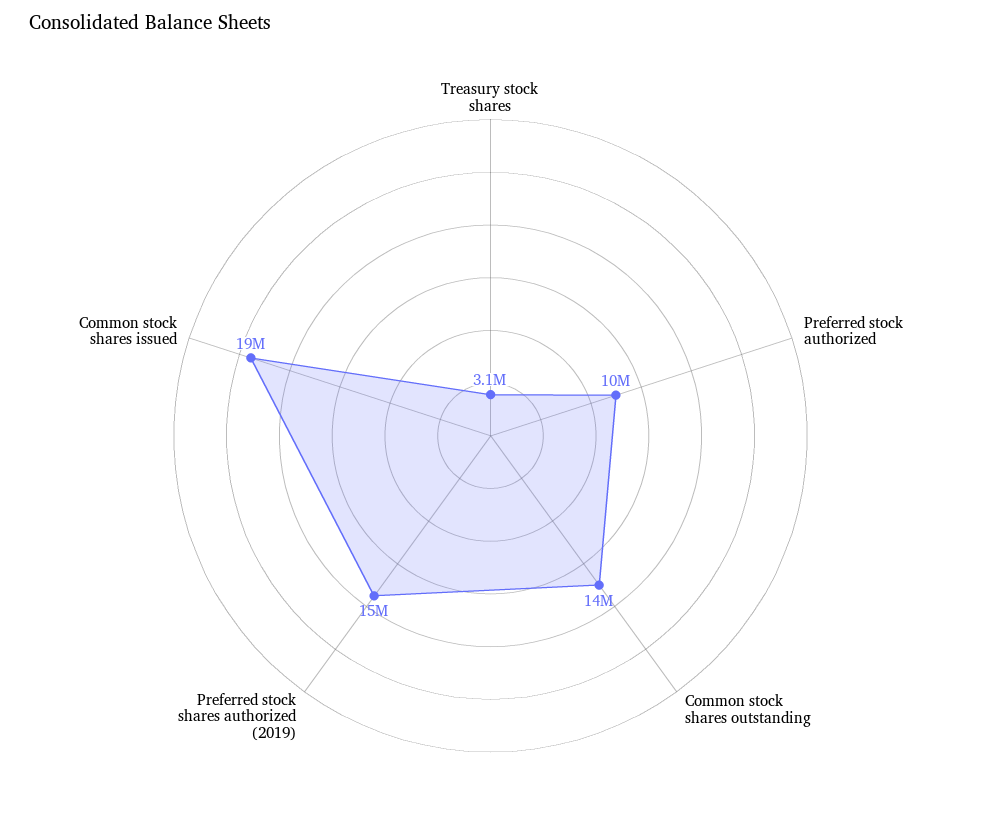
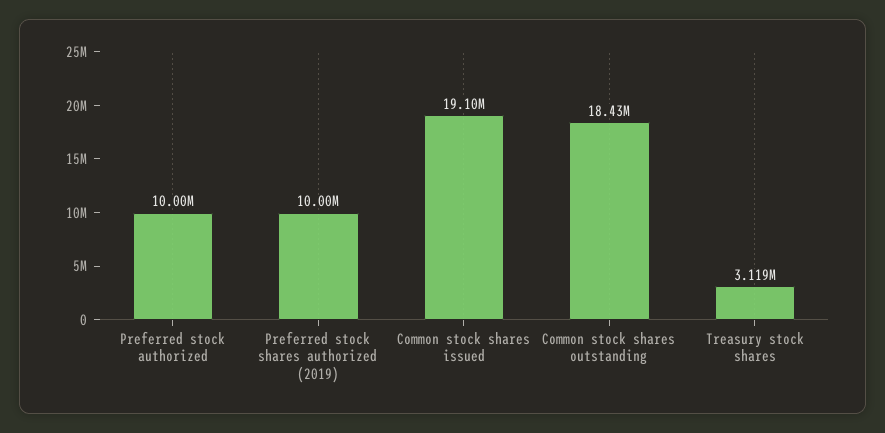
  {
    "Treasury stock shares": 3119000,
    "Preferred stock authorized": 10000000,
-   "Common stock shares outstanding": 14000000,
+   "Common stock shares outstanding": 18430000,
-   "Preferred stock shares authorized (2019)": 15000000,
+   "Preferred stock shares authorized (2019)": 10000000,
    "Common stock shares issued": 19100000
  }

